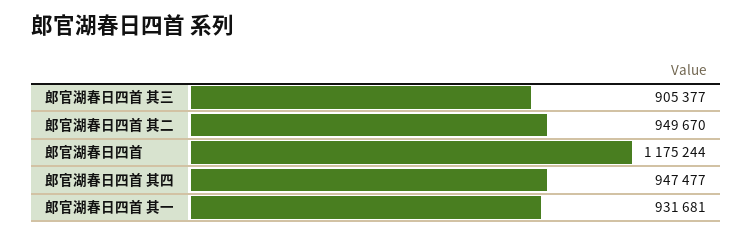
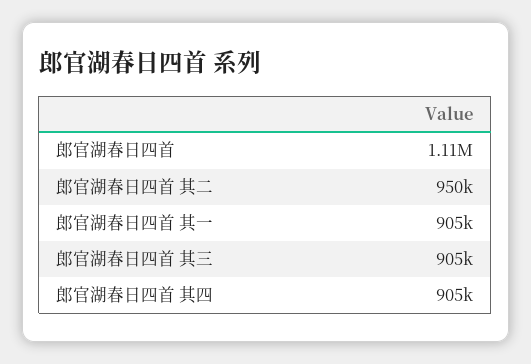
  {
    "郎官湖春日四首 其三": 905377,
    "郎官湖春日四首 其二": 949670,
-   "郎官湖春日四首": 1175244,
+   "郎官湖春日四首": 1110000,
-   "郎官湖春日四首 其四": 947477,
+   "郎官湖春日四首 其四": 905000,
-   "郎官湖春日四首 其一": 931681
+   "郎官湖春日四首 其一": 905000
  }

